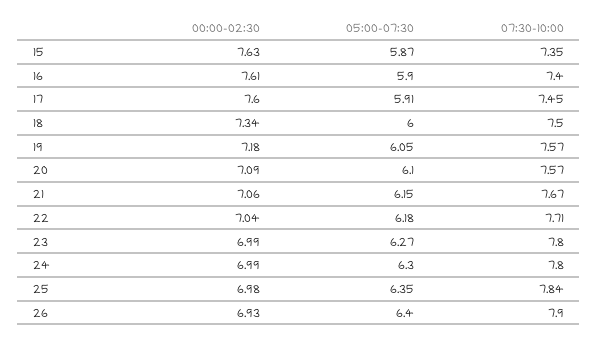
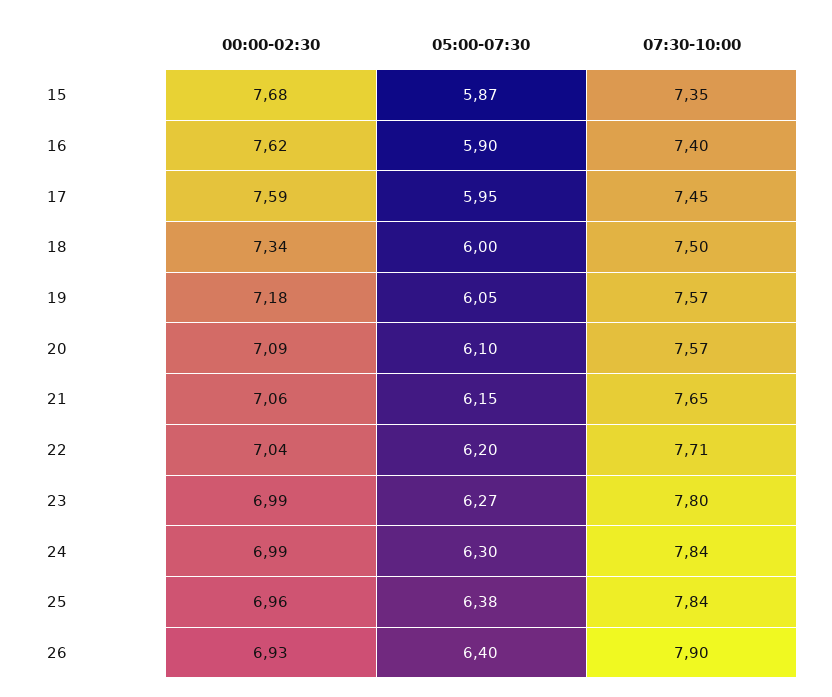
  {
    "00:00-02:30": {
-     "15": 7.63,
+     "15": 7.68,
-     "16": 7.61,
+     "16": 7.62,
-     "17": 7.6,
+     "17": 7.59,
      "18": 7.34,
      "19": 7.18,
      "20": 7.09,
      "21": 7.06,
      "22": 7.04,
      "23": 6.99,
      "24": 6.99,
-     "25": 6.98,
+     "25": 6.96,
      "26": 6.93
    },
    "05:00-07:30": {
      "15": 5.87,
      "16": 5.9,
-     "17": 5.91,
+     "17": 5.95,
      "18": 6,
      "19": 6.05,
      "20": 6.1,
      "21": 6.15,
-     "22": 6.18,
+     "22": 6.2,
      "23": 6.27,
      "24": 6.3,
-     "25": 6.35,
+     "25": 6.38,
      "26": 6.4
    },
    "07:30-10:00": {
      "15": 7.35,
      "16": 7.4,
      "17": 7.45,
      "18": 7.5,
      "19": 7.57,
      "20": 7.57,
-     "21": 7.67,
+     "21": 7.65,
      "22": 7.71,
      "23": 7.8,
-     "24": 7.8,
+     "24": 7.84,
      "25": 7.84,
      "26": 7.9
    }
  }

